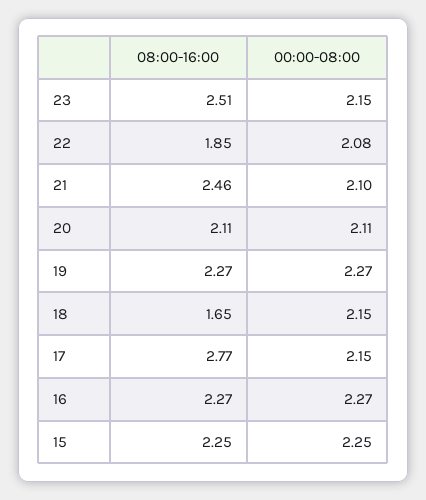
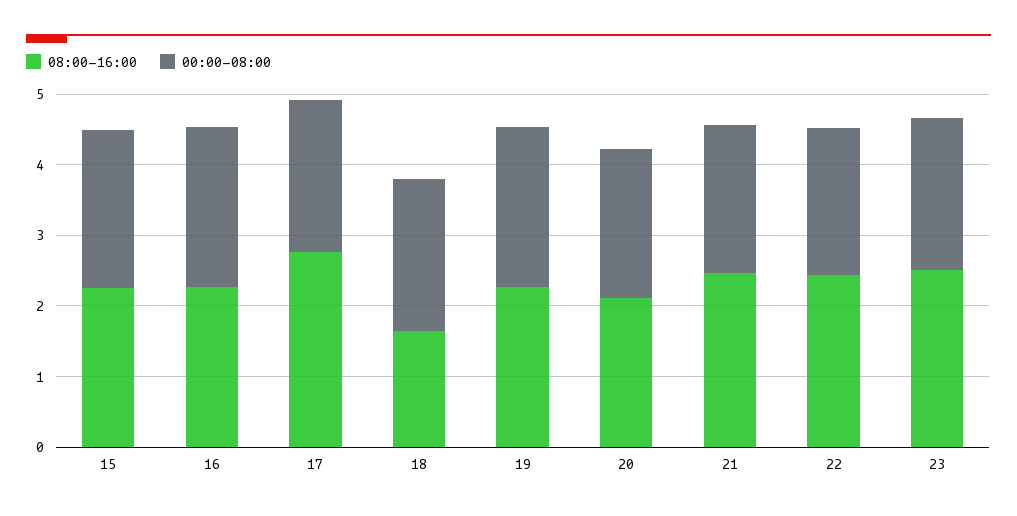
  {
    "08:00-16:00": {
      "23": 2.51,
-     "22": 1.85,
+     "22": 2.4,
      "21": 2.46,
      "20": 2.11,
      "19": 2.27,
      "18": 1.65,
      "17": 2.77,
      "16": 2.27,
      "15": 2.25
    },
    "00:00-08:00": {
      "23": 2.15,
      "22": 2.08,
      "21": 2.1,
      "20": 2.11,
      "19": 2.27,
      "18": 2.15,
      "17": 2.15,
      "16": 2.27,
      "15": 2.25
    }
  }

